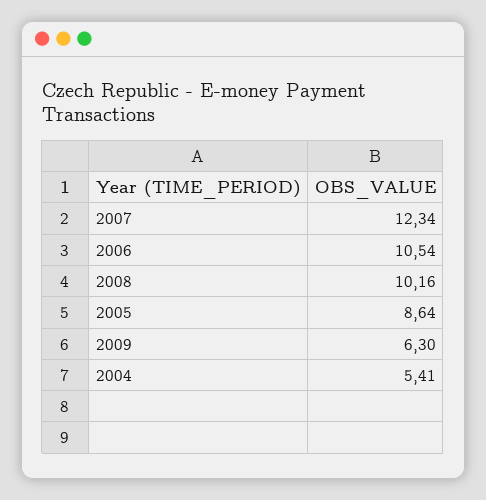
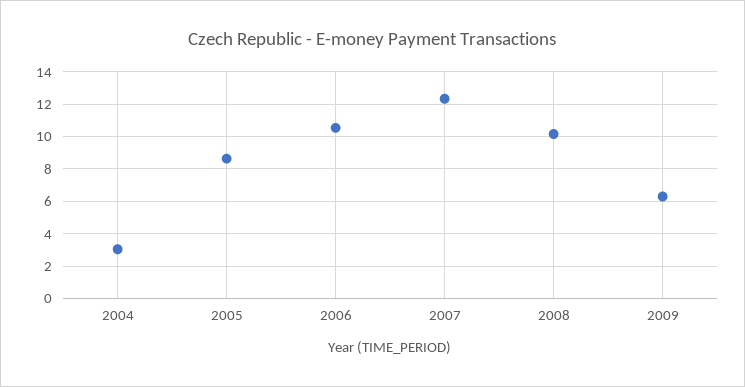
  {
    "2007": 12.34,
    "2006": 10.54,
    "2008": 10.16,
    "2005": 8.64,
    "2009": 6.3,
-   "2004": 5.41
+   "2004": 3
  }

